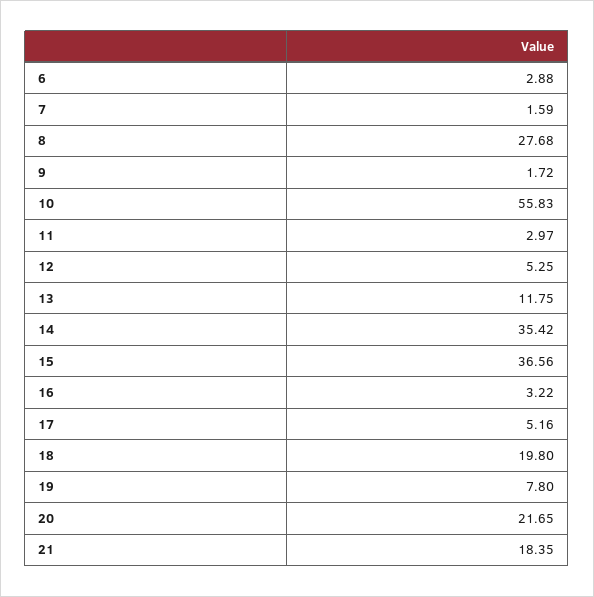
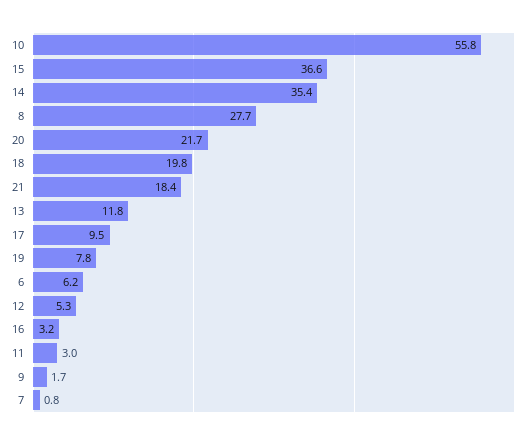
  {
-   "6": 2.88,
+   "6": 6.2,
-   "7": 1.59,
+   "7": 0.8,
    "8": 27.68,
    "9": 1.72,
    "10": 55.83,
    "11": 2.97,
    "12": 5.25,
    "13": 11.75,
    "14": 35.42,
    "15": 36.56,
    "16": 3.22,
-   "17": 5.16,
+   "17": 9.5,
    "18": 19.8,
    "19": 7.8,
    "20": 21.65,
    "21": 18.35
  }

